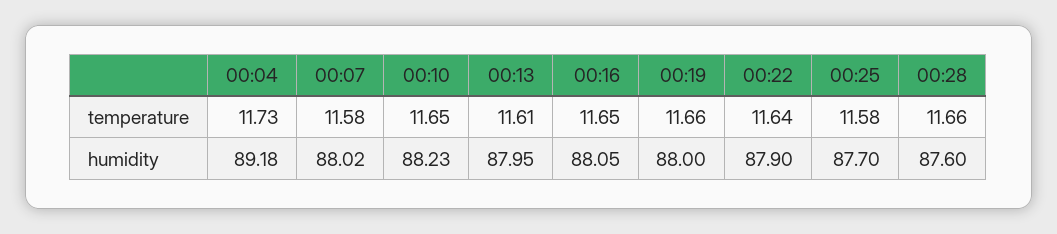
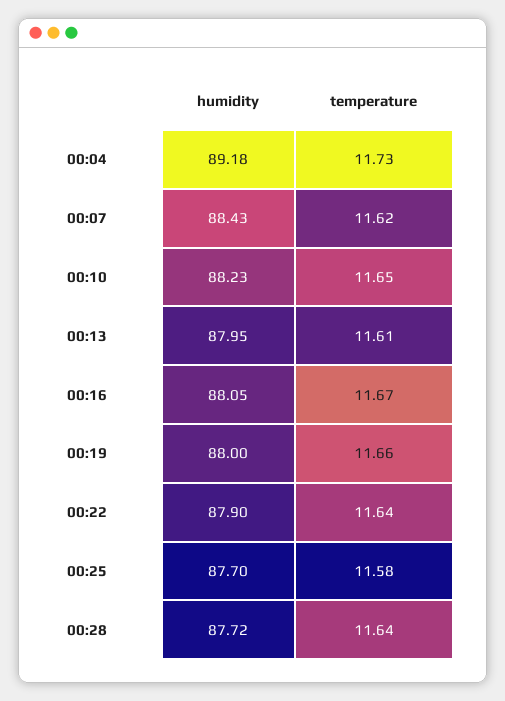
  {
    "00:04": {
      "temperature": 11.73,
      "humidity": 89.18
    },
    "00:07": {
-     "temperature": 11.58,
+     "temperature": 11.62,
-     "humidity": 88.02
+     "humidity": 88.43
    },
    "00:10": {
      "temperature": 11.65,
      "humidity": 88.23
    },
    "00:13": {
      "temperature": 11.61,
      "humidity": 87.95
    },
    "00:16": {
-     "temperature": 11.65,
+     "temperature": 11.67,
      "humidity": 88.05
    },
    "00:19": {
      "temperature": 11.66,
      "humidity": 88
    },
    "00:22": {
      "temperature": 11.64,
      "humidity": 87.9
    },
    "00:25": {
      "temperature": 11.58,
      "humidity": 87.7
    },
    "00:28": {
-     "temperature": 11.66,
+     "temperature": 11.64,
-     "humidity": 87.6
+     "humidity": 87.72
    }
  }

